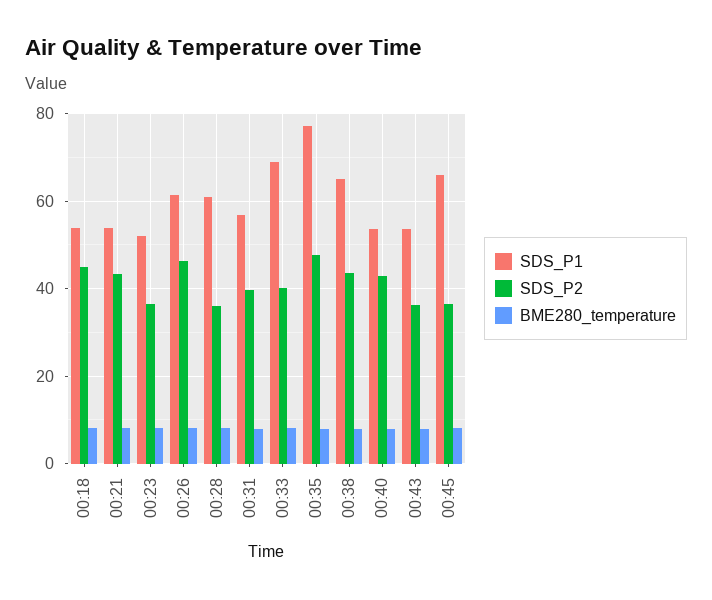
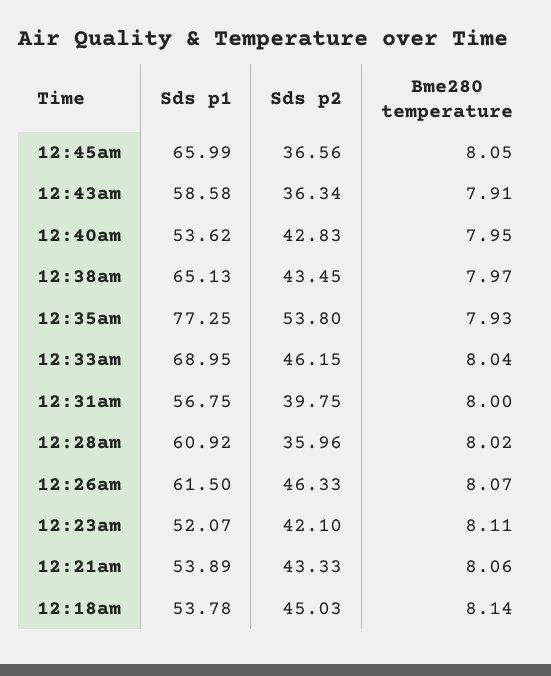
  {
    "SDS_P1": {
      "00:18": 53.78,
      "00:21": 53.89,
      "00:23": 52.07,
      "00:26": 61.5,
      "00:28": 60.92,
      "00:31": 56.75,
      "00:33": 68.95,
      "00:35": 77.25,
      "00:38": 65.13,
      "00:40": 53.62,
-     "00:43": 54,
+     "00:43": 58.58,
      "00:45": 65.99
    },
    "SDS_P2": {
      "00:18": 45.03,
      "00:21": 43.33,
-     "00:23": 36,
+     "00:23": 42.1,
      "00:26": 46.33,
      "00:28": 35.96,
      "00:31": 39.75,
-     "00:33": 40,
+     "00:33": 46.15,
-     "00:35": 48,
+     "00:35": 53.8,
      "00:38": 43.45,
      "00:40": 42.83,
      "00:43": 36.34,
      "00:45": 36.56
    },
    "BME280_temperature": {
      "00:18": 8.14,
      "00:21": 8.06,
      "00:23": 8.11,
      "00:26": 8.07,
      "00:28": 8.02,
      "00:31": 8,
      "00:33": 8.04,
      "00:35": 7.93,
      "00:38": 7.97,
      "00:40": 7.95,
      "00:43": 7.91,
      "00:45": 8.05
    }
  }

